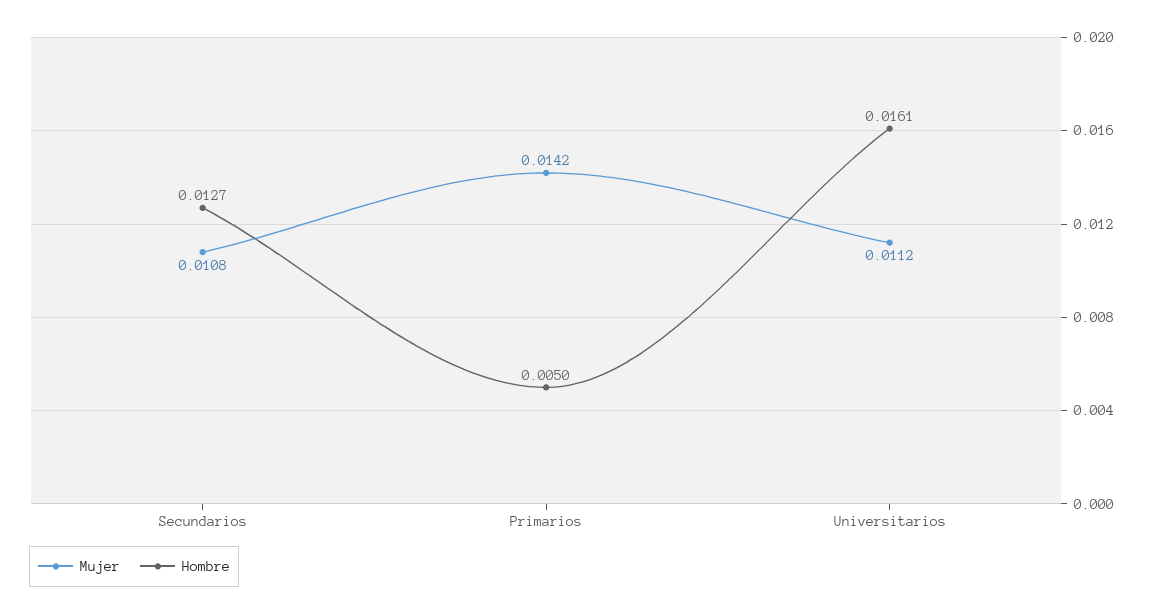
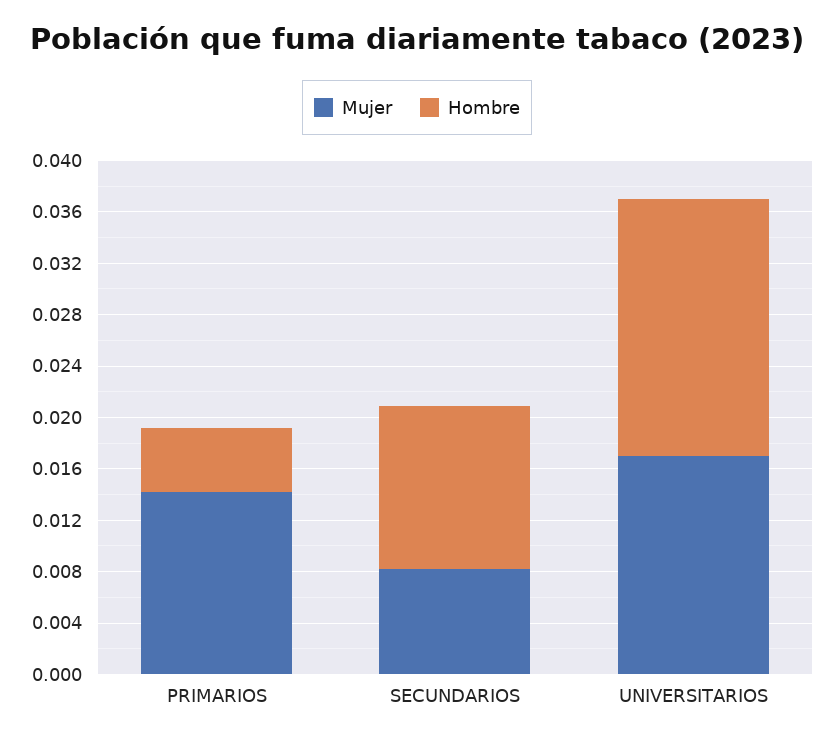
  {
    "Mujer": {
-     "Secundarios": 0.0108,
+     "Secundarios": 0.008,
      "Primarios": 0.0142,
-     "Universitarios": 0.0112
+     "Universitarios": 0.017
    },
    "Hombre": {
      "Secundarios": 0.0127,
      "Primarios": 0.005,
-     "Universitarios": 0.0161
+     "Universitarios": 0.02
    }
  }

